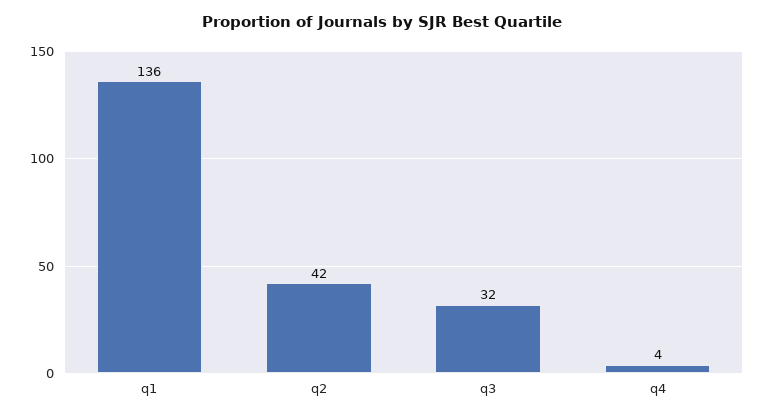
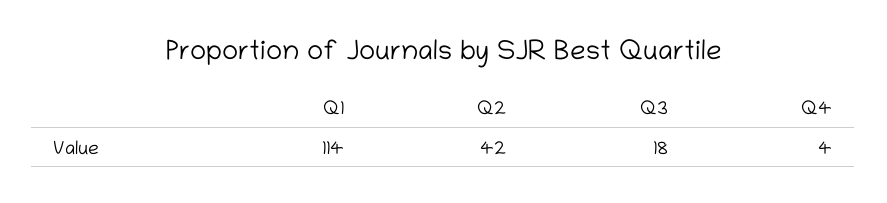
  {
-   "q1": 136,
+   "q1": 114,
    "q2": 42,
-   "q3": 32,
+   "q3": 18,
    "q4": 4
  }

